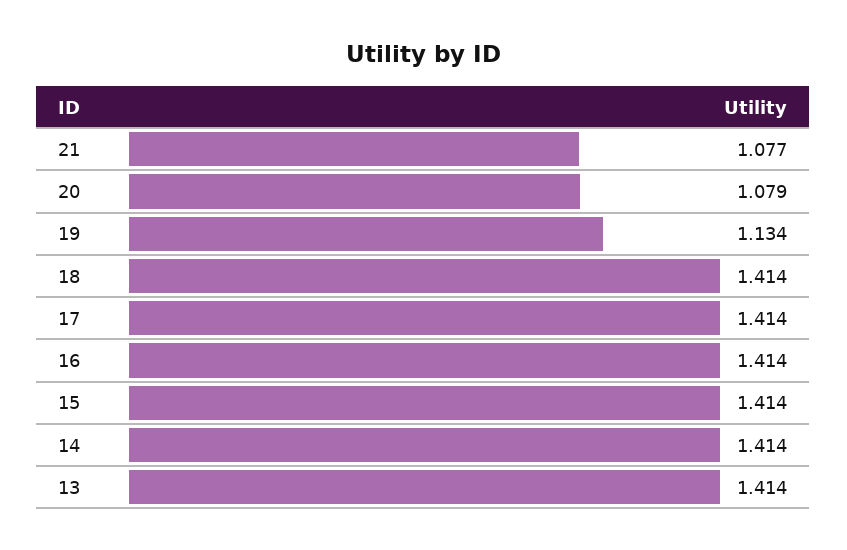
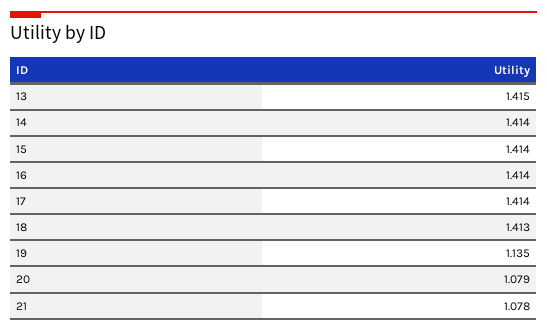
  {
-   "21": 1.077,
+   "21": 1.078,
    "20": 1.079,
-   "19": 1.134,
+   "19": 1.135,
-   "18": 1.414,
+   "18": 1.413,
    "17": 1.414,
    "16": 1.414,
    "15": 1.414,
    "14": 1.414,
-   "13": 1.414
+   "13": 1.415
  }

